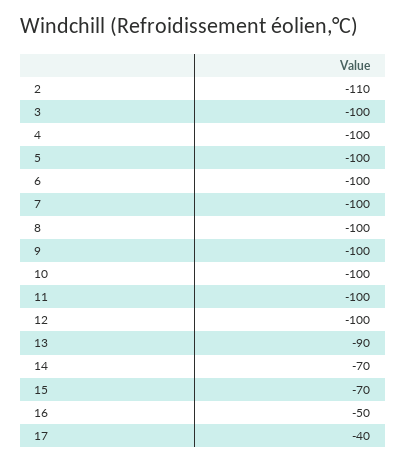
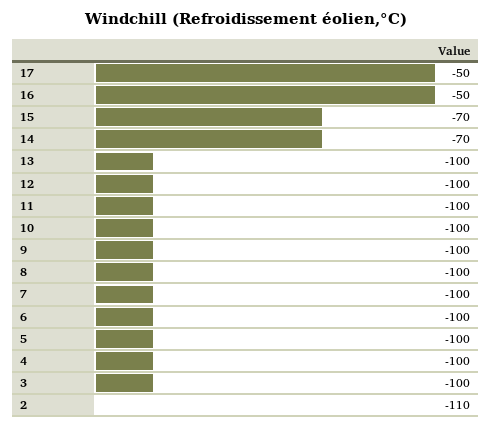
  {
    "2": -110,
    "3": -100,
    "4": -100,
    "5": -100,
    "6": -100,
    "7": -100,
    "8": -100,
    "9": -100,
    "10": -100,
    "11": -100,
    "12": -100,
-   "13": -90,
+   "13": -100,
    "14": -70,
    "15": -70,
    "16": -50,
-   "17": -40
+   "17": -50
  }

